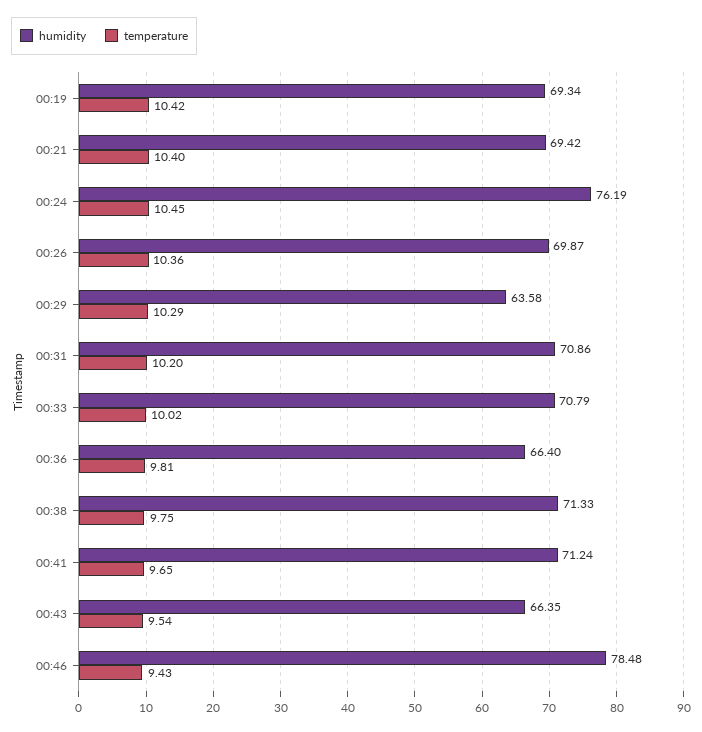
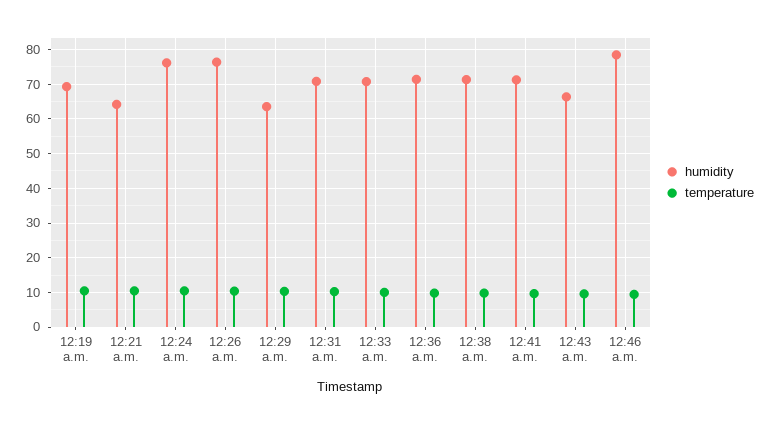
  {
    "humidity": {
      "00:19": 69.34,
-     "00:21": 69.42,
+     "00:21": 64,
      "00:24": 76.19,
-     "00:26": 69.87,
+     "00:26": 76,
      "00:29": 63.58,
      "00:31": 70.86,
      "00:33": 70.79,
-     "00:36": 66.4,
+     "00:36": 72,
      "00:38": 71.33,
      "00:41": 71.24,
      "00:43": 66.35,
      "00:46": 78.48
    },
    "temperature": {
      "00:19": 10.42,
      "00:21": 10.4,
      "00:24": 10.45,
      "00:26": 10.36,
      "00:29": 10.29,
      "00:31": 10.2,
      "00:33": 10.02,
      "00:36": 9.81,
      "00:38": 9.75,
      "00:41": 9.65,
      "00:43": 9.54,
      "00:46": 9.43
    }
  }

